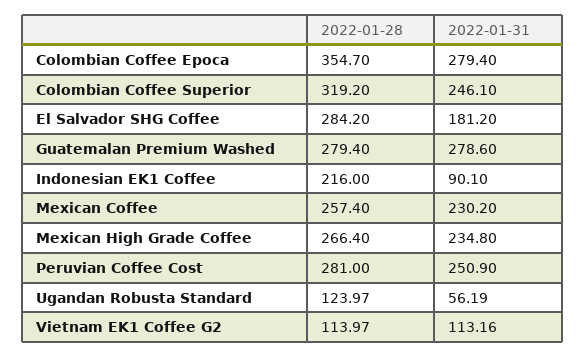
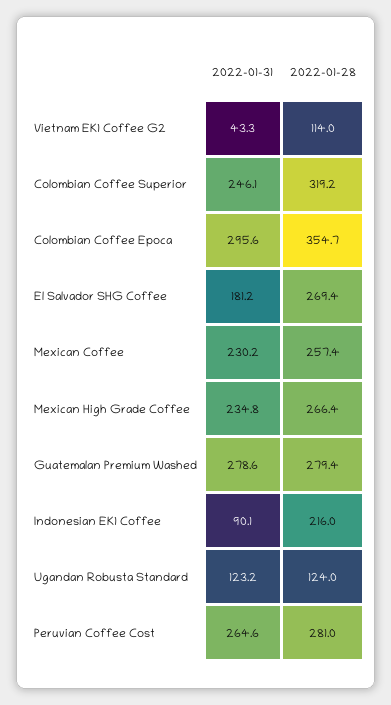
  {
    "2022-01-28": {
      "Colombian Coffee Epoca": 354.7,
      "Colombian Coffee Superior": 319.2,
-     "El Salvador SHG Coffee": 284.2,
+     "El Salvador SHG Coffee": 269.4,
      "Guatemalan Premium Washed": 279.4,
      "Indonesian EK1 Coffee": 216,
      "Mexican Coffee": 257.4,
      "Mexican High Grade Coffee": 266.4,
      "Peruvian Coffee Cost": 281,
      "Ugandan Robusta Standard": 123.97,
      "Vietnam EK1 Coffee G2": 113.97
    },
    "2022-01-31": {
-     "Colombian Coffee Epoca": 279.4,
+     "Colombian Coffee Epoca": 295.6,
      "Colombian Coffee Superior": 246.1,
      "El Salvador SHG Coffee": 181.2,
      "Guatemalan Premium Washed": 278.6,
      "Indonesian EK1 Coffee": 90.1,
      "Mexican Coffee": 230.2,
      "Mexican High Grade Coffee": 234.8,
-     "Peruvian Coffee Cost": 250.9,
+     "Peruvian Coffee Cost": 264.6,
-     "Ugandan Robusta Standard": 56.19,
+     "Ugandan Robusta Standard": 123.2,
-     "Vietnam EK1 Coffee G2": 113.16
+     "Vietnam EK1 Coffee G2": 43.3
    }
  }

